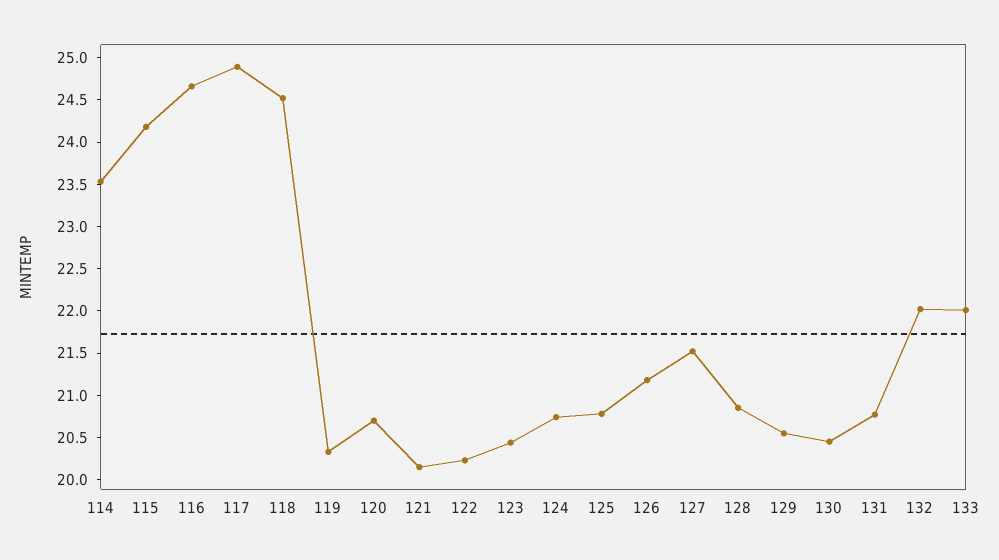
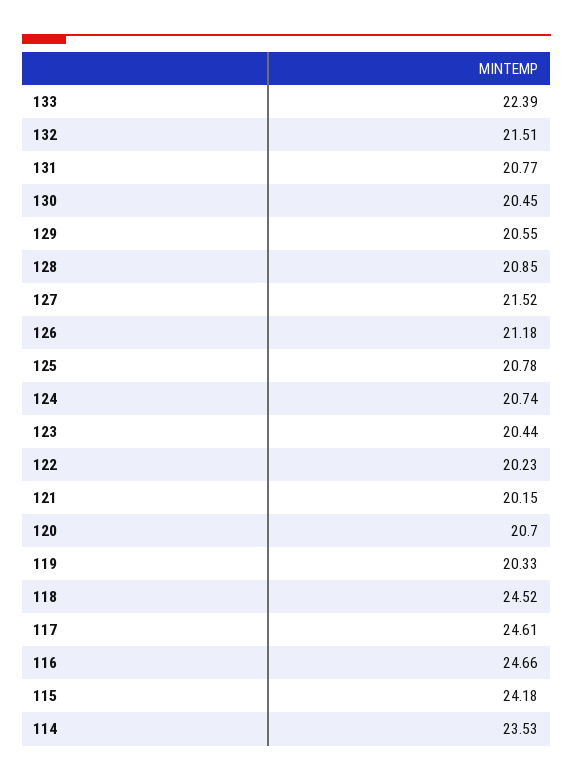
  {
    "114": 23.53,
    "115": 24.18,
    "116": 24.66,
-   "117": 24.9,
+   "117": 24.61,
    "118": 24.52,
    "119": 20.33,
    "120": 20.7,
    "121": 20.15,
    "122": 20.23,
    "123": 20.44,
    "124": 20.74,
    "125": 20.78,
    "126": 21.18,
    "127": 21.52,
    "128": 20.85,
    "129": 20.55,
    "130": 20.45,
    "131": 20.77,
-   "132": 22,
+   "132": 21.51,
-   "133": 22
+   "133": 22.39
  }

